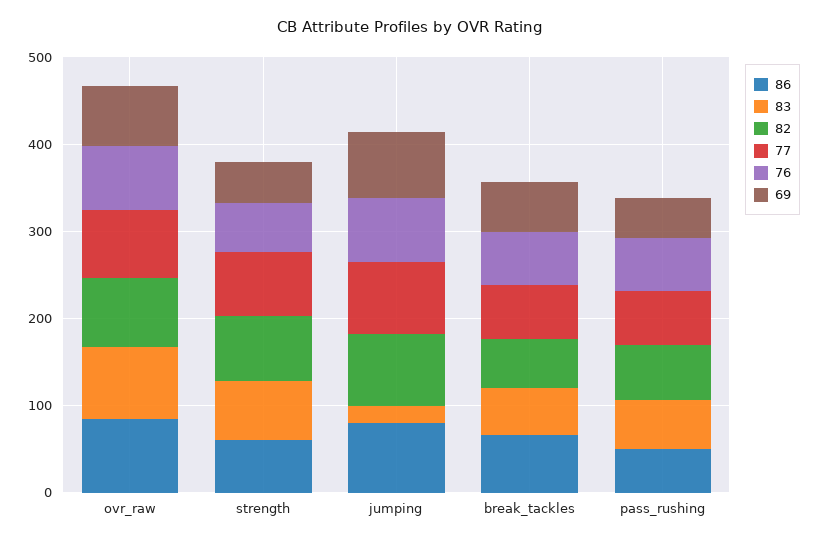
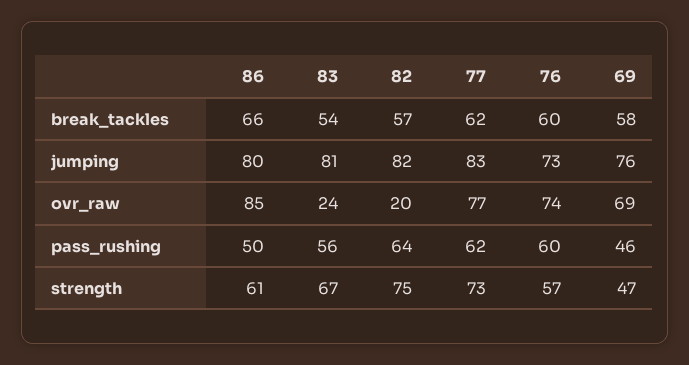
  {
    "86": {
      "ovr_raw": 85,
      "strength": 61,
      "jumping": 80,
      "break_tackles": 66,
      "pass_rushing": 50
    },
    "83": {
-     "ovr_raw": 80,
+     "ovr_raw": 24,
      "strength": 67,
-     "jumping": 20,
+     "jumping": 81,
      "break_tackles": 54,
      "pass_rushing": 56
    },
    "82": {
-     "ovr_raw": 80,
+     "ovr_raw": 20,
      "strength": 75,
      "jumping": 82,
      "break_tackles": 57,
      "pass_rushing": 64
    },
    "77": {
      "ovr_raw": 77,
      "strength": 73,
      "jumping": 83,
      "break_tackles": 62,
      "pass_rushing": 62
    },
    "76": {
      "ovr_raw": 74,
      "strength": 57,
      "jumping": 73,
      "break_tackles": 60,
      "pass_rushing": 60
    },
    "69": {
      "ovr_raw": 69,
      "strength": 47,
      "jumping": 76,
      "break_tackles": 58,
      "pass_rushing": 46
    }
  }

